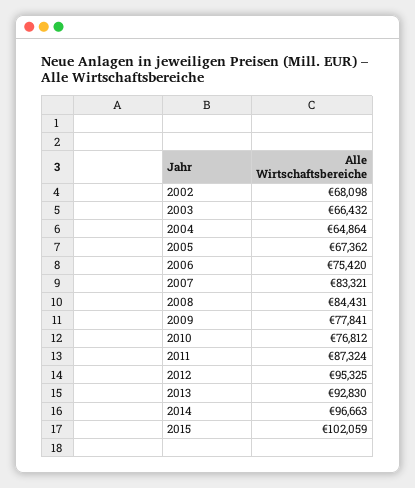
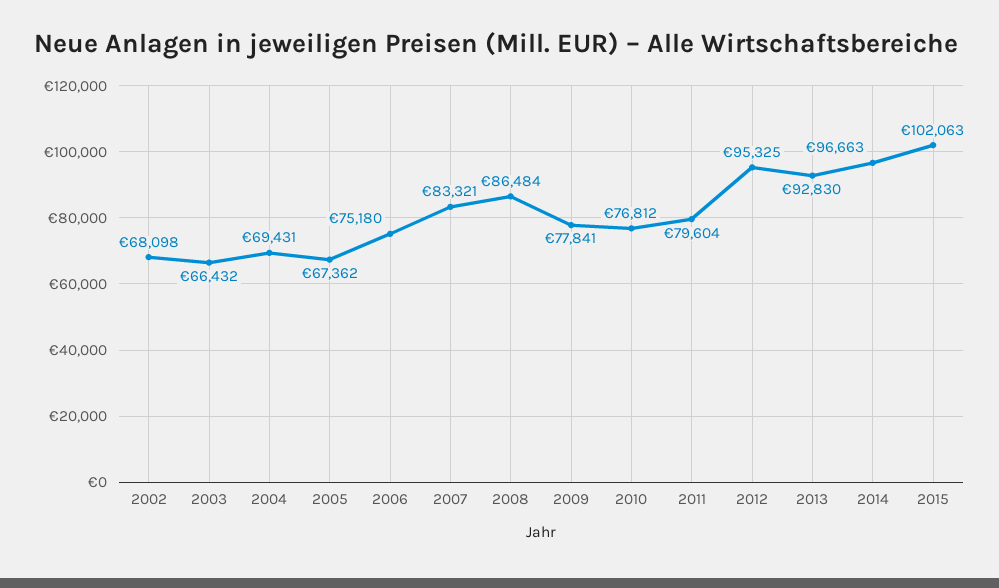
  {
    "2002": 68098,
    "2003": 66432,
-   "2004": 64864,
+   "2004": 69431,
    "2005": 67362,
-   "2006": 75420,
+   "2006": 75180,
    "2007": 83321,
-   "2008": 84431,
+   "2008": 86484,
    "2009": 77841,
    "2010": 76812,
-   "2011": 87324,
+   "2011": 79604,
    "2012": 95325,
    "2013": 92830,
    "2014": 96663,
-   "2015": 102059
+   "2015": 102063
  }

